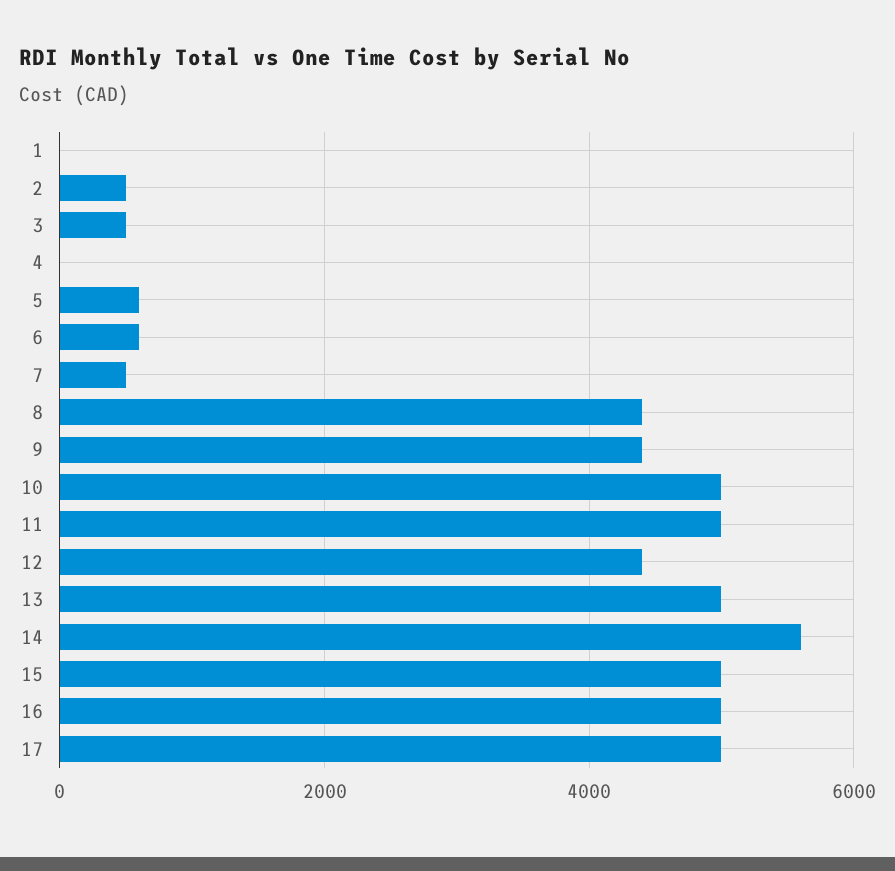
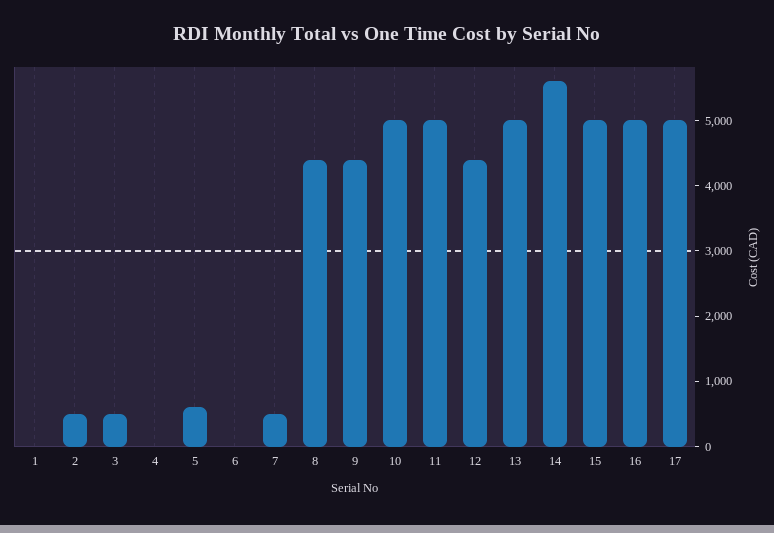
  {
    "1": 0,
    "2": 600,
    "3": 600,
    "4": 0,
    "5": 600,
-   "6": 600,
+   "6": 0,
    "7": 600,
    "8": 4400,
    "9": 4400,
    "10": 5000,
    "11": 5000,
    "12": 4400,
    "13": 5000,
    "14": 5600,
    "15": 5000,
    "16": 5000,
    "17": 5000
  }

